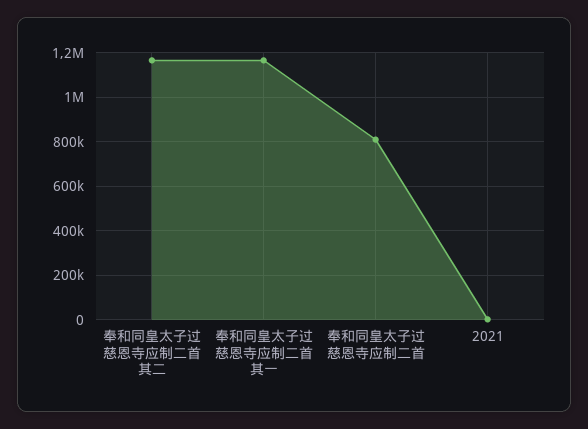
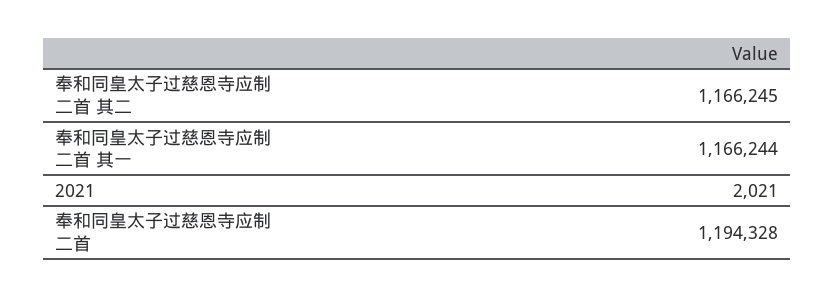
  {
    "奉和同皇太子过慈恩寺应制二首 其二": 1166245,
    "奉和同皇太子过慈恩寺应制二首 其一": 1166244,
-   "奉和同皇太子过慈恩寺应制二首": 800000,
+   "奉和同皇太子过慈恩寺应制二首": 1194328,
    "2021": 2021
  }

